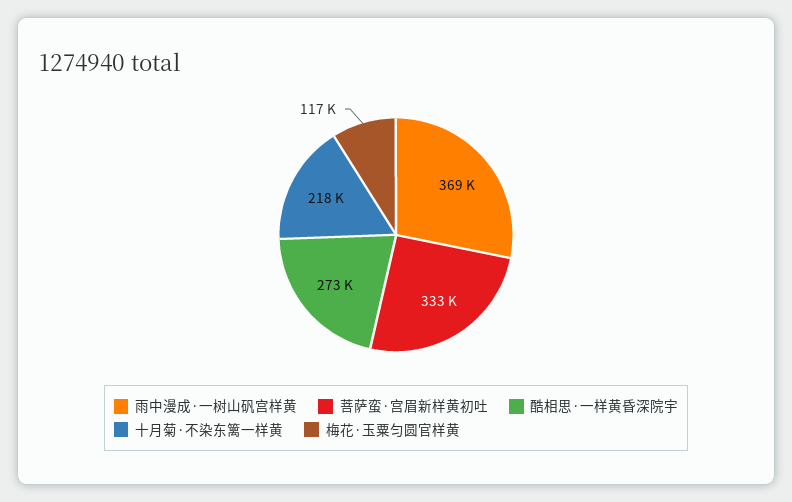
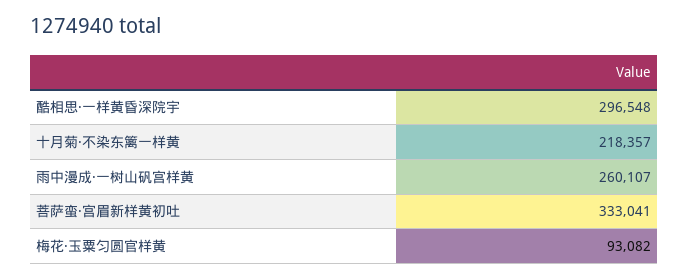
  {
-   "雨中漫成·一树山矾宫样黄": 369000,
+   "雨中漫成·一树山矾宫样黄": 260107,
    "菩萨蛮·宫眉新样黄初吐": 333041,
-   "酷相思·一样黄昏深院宇": 273000,
+   "酷相思·一样黄昏深院宇": 296548,
    "十月菊·不染东篱一样黄": 218357,
-   "梅花·玉粟匀圆官样黄": 117000
+   "梅花·玉粟匀圆官样黄": 93082
  }

